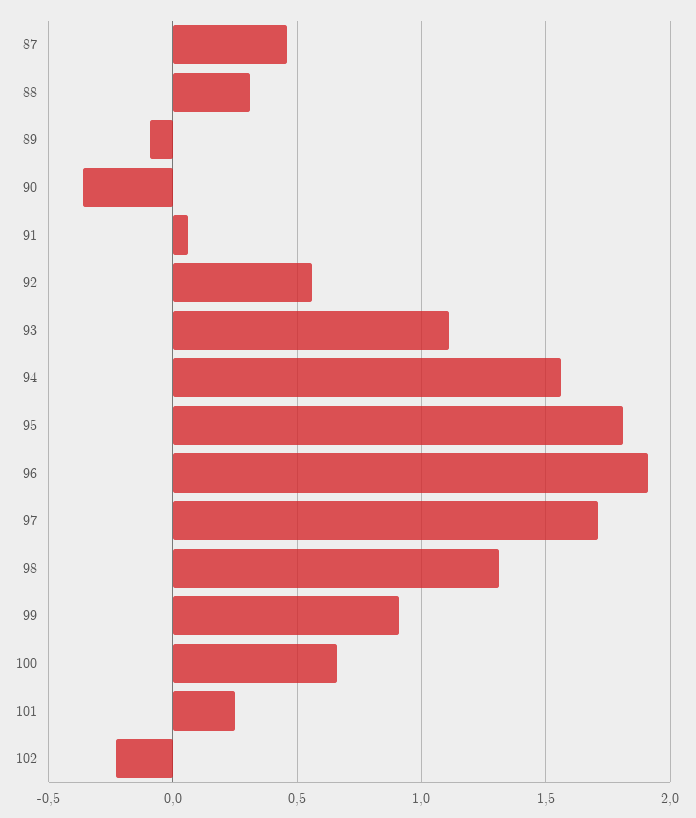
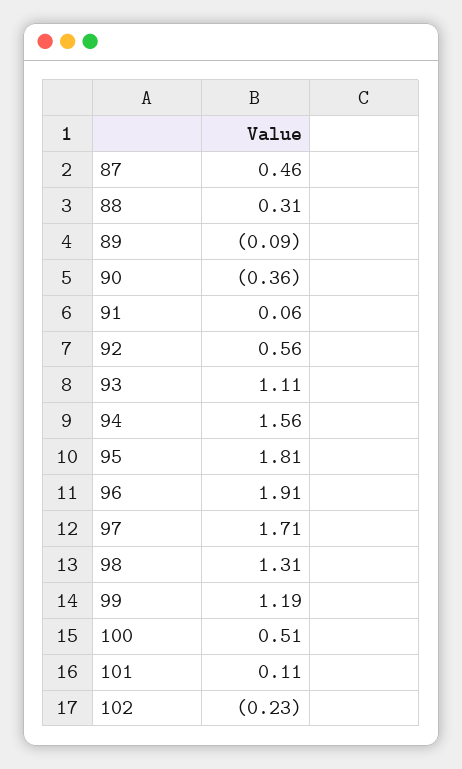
  {
    "87": 0.46,
    "88": 0.31,
    "89": -0.09,
    "90": -0.36,
    "91": 0.06,
    "92": 0.56,
    "93": 1.11,
    "94": 1.56,
    "95": 1.81,
    "96": 1.91,
    "97": 1.71,
    "98": 1.31,
-   "99": 0.9,
+   "99": 1.19,
-   "100": 0.65,
+   "100": 0.51,
-   "101": 0.25,
+   "101": 0.11,
    "102": -0.23
  }

